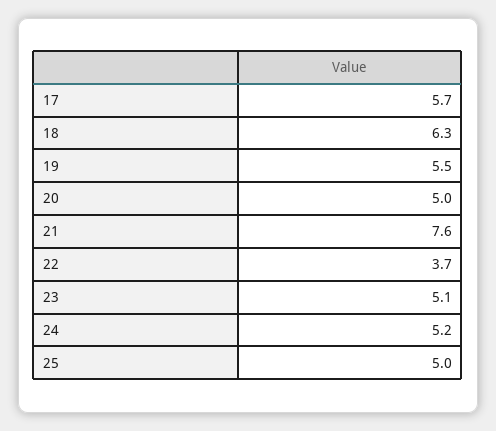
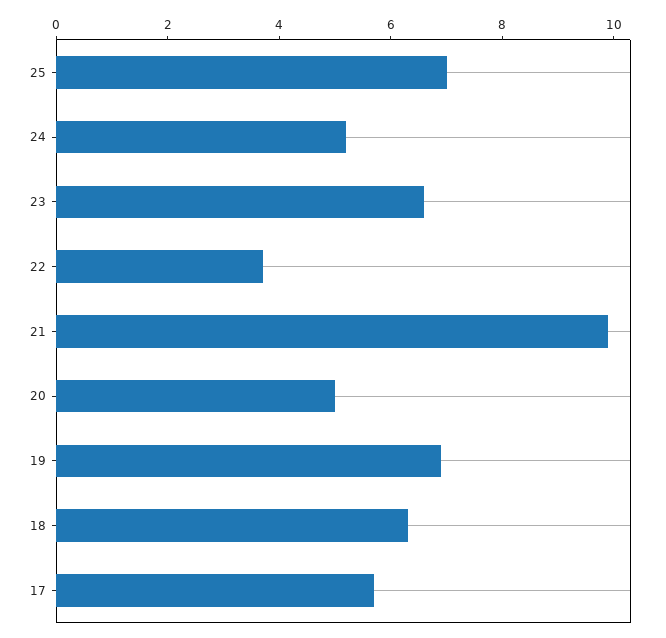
  {
    "17": 5.7,
    "18": 6.3,
-   "19": 5.5,
+   "19": 7,
    "20": 5,
-   "21": 7.6,
+   "21": 10,
    "22": 3.7,
-   "23": 5.1,
+   "23": 6.5,
    "24": 5.2,
-   "25": 5
+   "25": 7
  }

